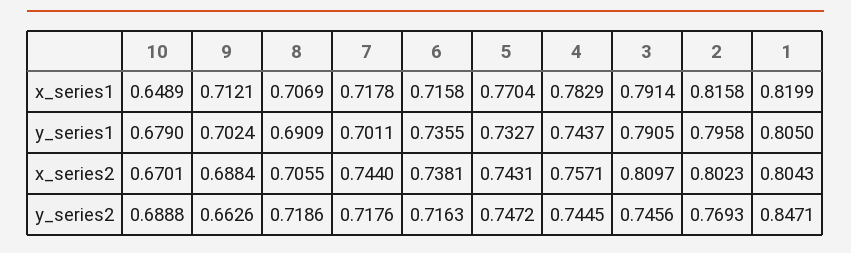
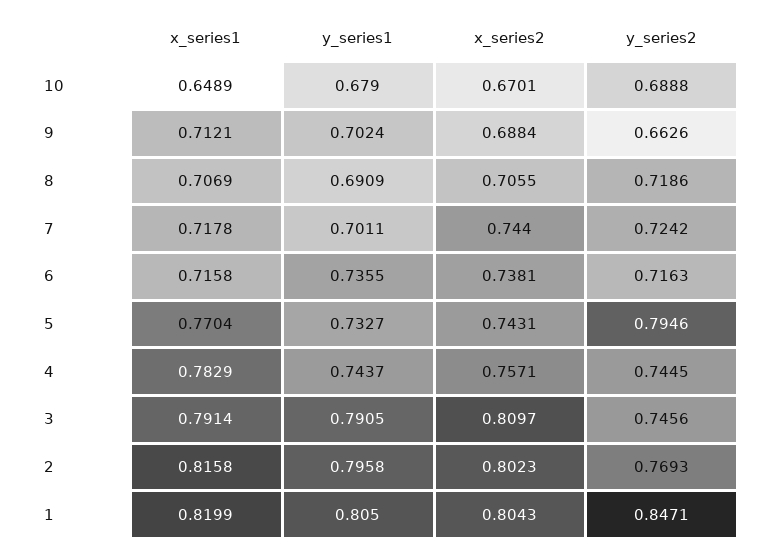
  {
    "10": {
      "x_series1": 0.6489,
      "y_series1": 0.679,
      "x_series2": 0.6701,
      "y_series2": 0.6888
    },
    "9": {
      "x_series1": 0.7121,
      "y_series1": 0.7024,
      "x_series2": 0.6884,
      "y_series2": 0.6626
    },
    "8": {
      "x_series1": 0.7069,
      "y_series1": 0.6909,
      "x_series2": 0.7055,
      "y_series2": 0.7186
    },
    "7": {
      "x_series1": 0.7178,
      "y_series1": 0.7011,
      "x_series2": 0.744,
-     "y_series2": 0.7176
+     "y_series2": 0.7242
    },
    "6": {
      "x_series1": 0.7158,
      "y_series1": 0.7355,
      "x_series2": 0.7381,
      "y_series2": 0.7163
    },
    "5": {
      "x_series1": 0.7704,
      "y_series1": 0.7327,
      "x_series2": 0.7431,
-     "y_series2": 0.7472
+     "y_series2": 0.7946
    },
    "4": {
      "x_series1": 0.7829,
      "y_series1": 0.7437,
      "x_series2": 0.7571,
      "y_series2": 0.7445
    },
    "3": {
      "x_series1": 0.7914,
      "y_series1": 0.7905,
      "x_series2": 0.8097,
      "y_series2": 0.7456
    },
    "2": {
      "x_series1": 0.8158,
      "y_series1": 0.7958,
      "x_series2": 0.8023,
      "y_series2": 0.7693
    },
    "1": {
      "x_series1": 0.8199,
      "y_series1": 0.805,
      "x_series2": 0.8043,
      "y_series2": 0.8471
    }
  }

